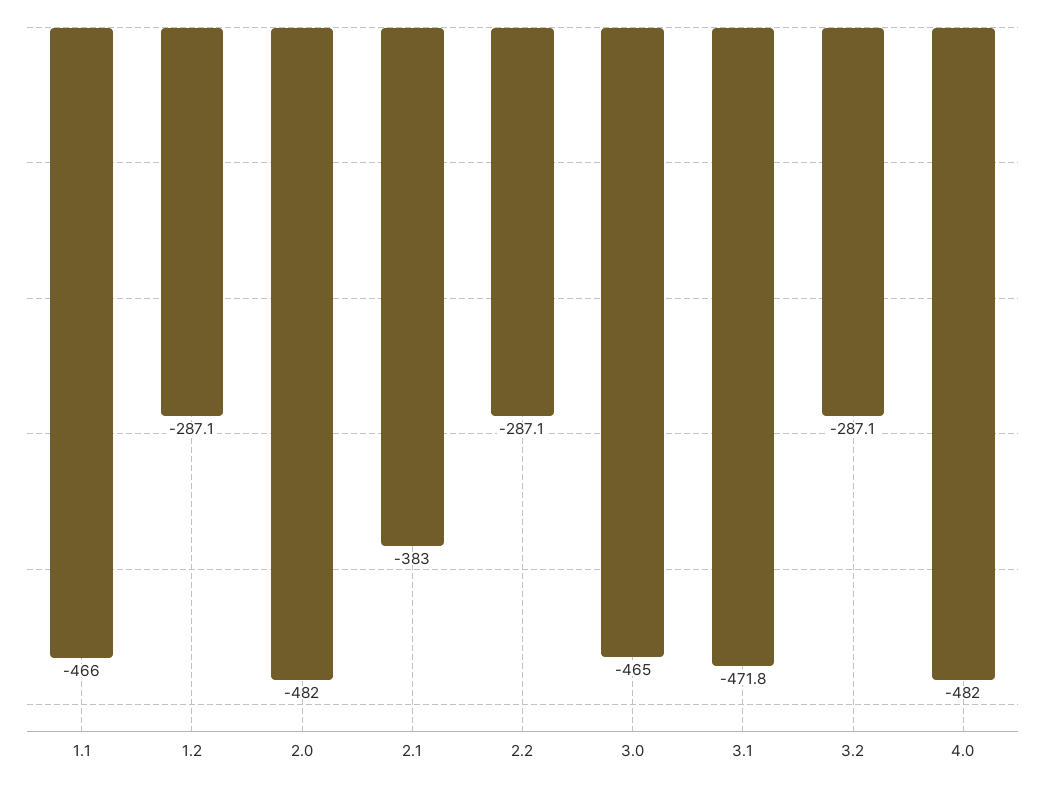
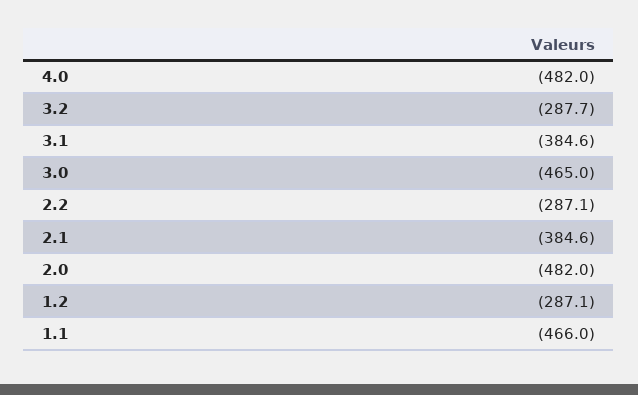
  {
    "1.1": -466,
    "1.2": -287.1,
    "2.0": -482,
-   "2.1": -383,
+   "2.1": -384.6,
    "2.2": -287.1,
    "3.0": -465,
-   "3.1": -471.8,
+   "3.1": -384.6,
-   "3.2": -287.1,
+   "3.2": -287.7,
    "4.0": -482
  }

